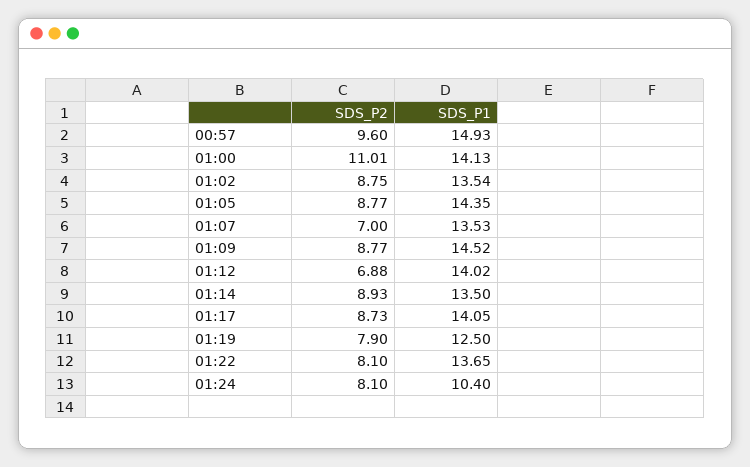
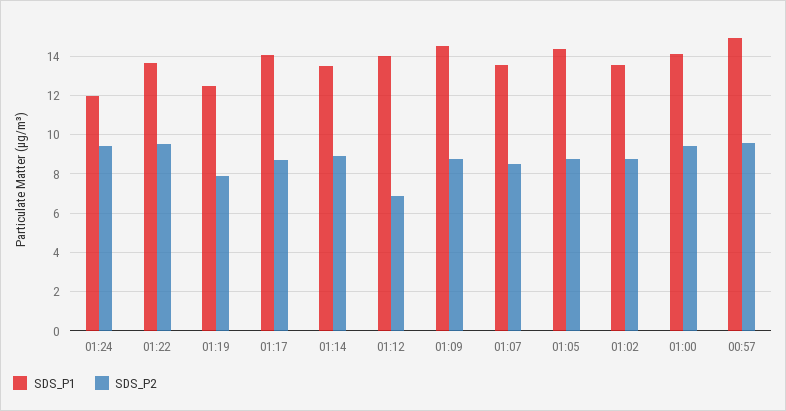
  {
    "SDS_P2": {
      "00:57": 9.6,
-     "01:00": 11.01,
+     "01:00": 9.5,
      "01:02": 8.75,
      "01:05": 8.77,
-     "01:07": 7,
+     "01:07": 8.5,
      "01:09": 8.77,
      "01:12": 6.88,
      "01:14": 8.93,
      "01:17": 8.73,
      "01:19": 7.9,
-     "01:22": 8.1,
+     "01:22": 9.5,
-     "01:24": 8.1
+     "01:24": 9.5
    },
    "SDS_P1": {
      "00:57": 14.93,
      "01:00": 14.13,
      "01:02": 13.54,
      "01:05": 14.35,
      "01:07": 13.53,
      "01:09": 14.52,
      "01:12": 14.02,
      "01:14": 13.5,
      "01:17": 14.05,
      "01:19": 12.5,
      "01:22": 13.65,
-     "01:24": 10.4
+     "01:24": 12
    }
  }

